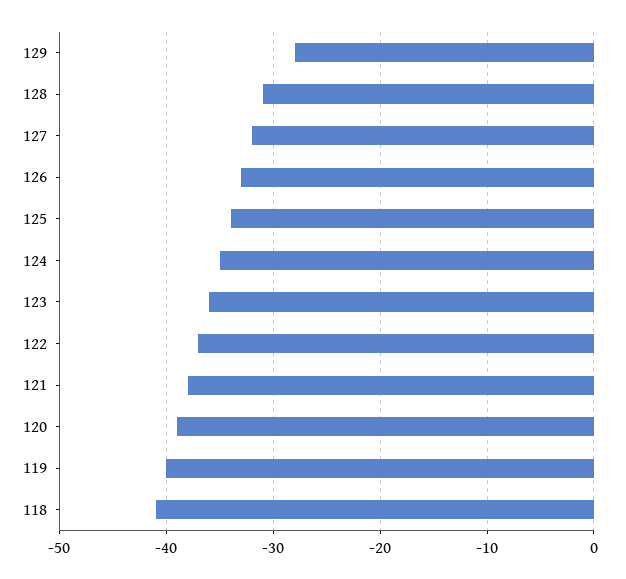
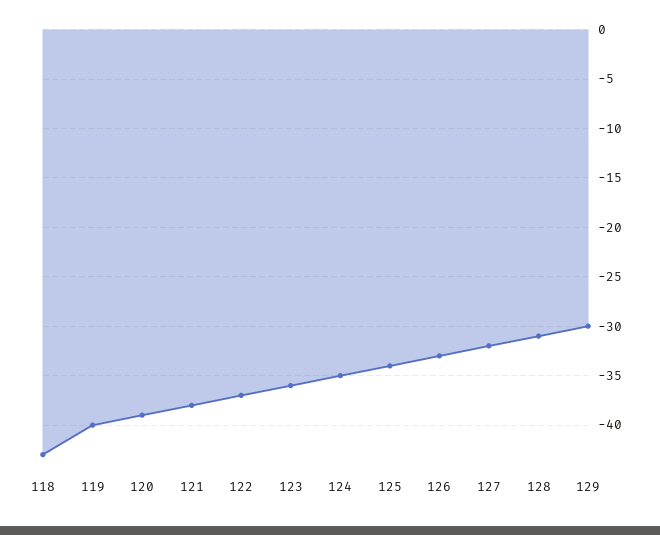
  {
-   "129": -28,
+   "129": -30,
    "128": -31,
    "127": -32,
    "126": -33,
    "125": -34,
    "124": -35,
    "123": -36,
    "122": -37,
    "121": -38,
    "120": -39,
    "119": -40,
-   "118": -41
+   "118": -43
  }

